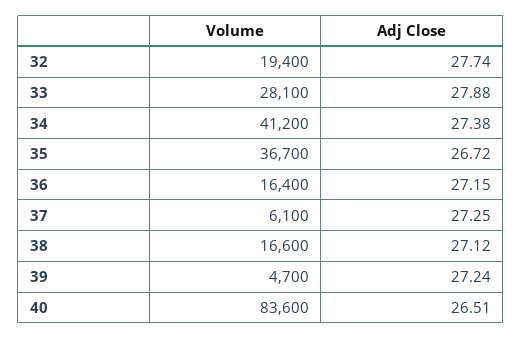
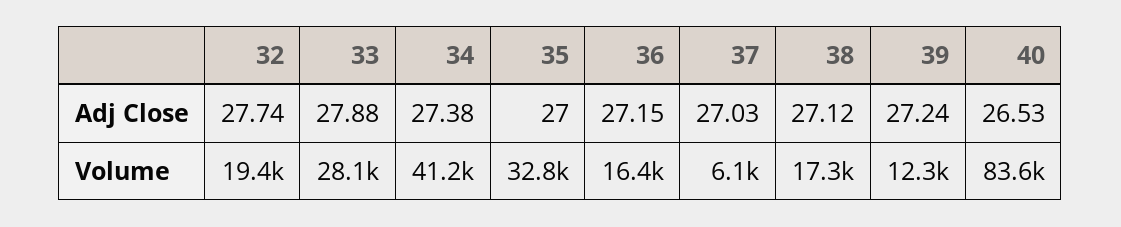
  {
    "Volume": {
      "32": 19400,
      "33": 28100,
      "34": 41200,
-     "35": 36700,
+     "35": 32800,
      "36": 16400,
      "37": 6100,
-     "38": 16600,
+     "38": 17300,
-     "39": 4700,
+     "39": 12300,
      "40": 83600
    },
    "Adj Close": {
      "32": 27.74,
      "33": 27.88,
      "34": 27.38,
-     "35": 26.72,
+     "35": 27,
      "36": 27.15,
-     "37": 27.25,
+     "37": 27.03,
      "38": 27.12,
      "39": 27.24,
-     "40": 26.51
+     "40": 26.53
    }
  }

